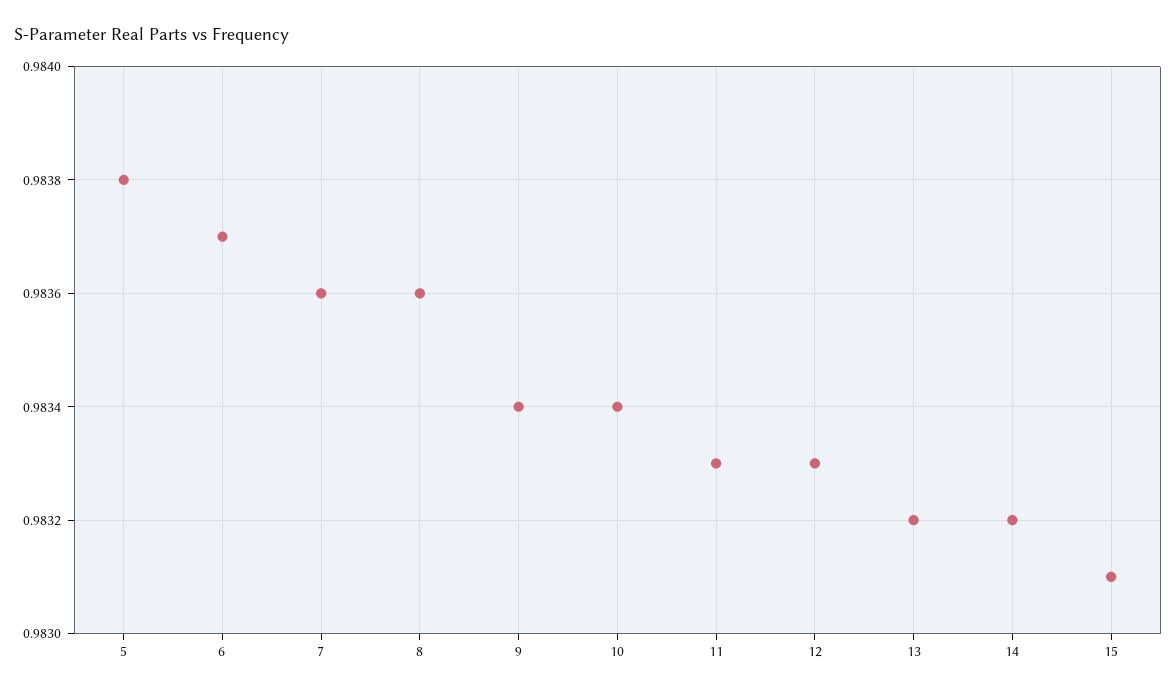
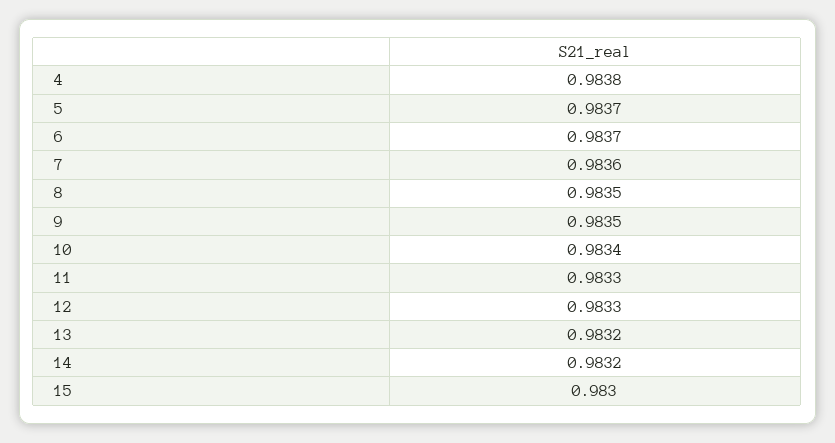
  {
-   "5": 0.9838,
+   "5": 0.9837,
    "6": 0.9837,
    "7": 0.9836,
-   "8": 0.9836,
+   "8": 0.9835,
-   "9": 0.9834,
+   "9": 0.9835,
    "10": 0.9834,
    "11": 0.9833,
    "12": 0.9833,
    "13": 0.9832,
    "14": 0.9832,
-   "15": 0.9831
+   "15": 0.983,
+   "4": 0.9838
  }

